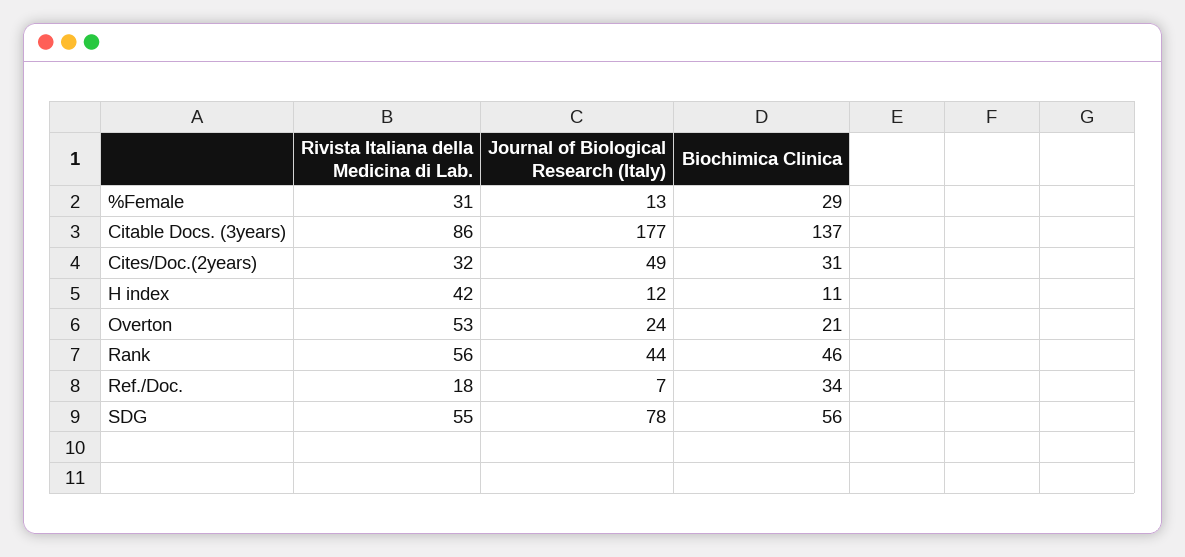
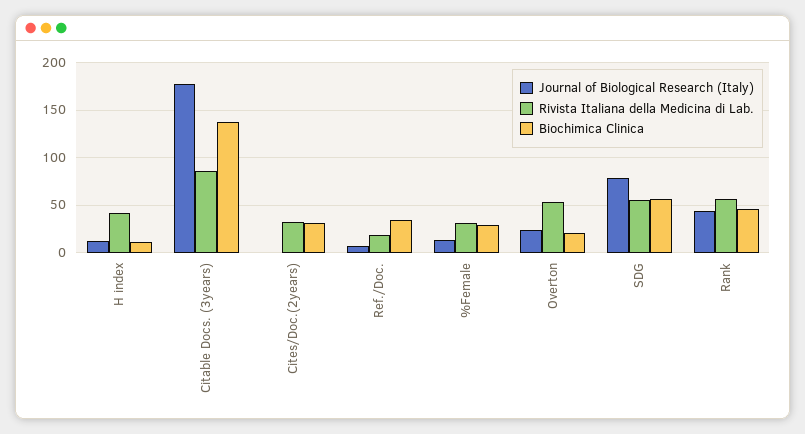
  {
    "Rivista Italiana della Medicina di Lab.": {
      "%Female": 31,
      "Citable Docs. (3years)": 86,
      "Cites/Doc.(2years)": 32,
      "H index": 42,
      "Overton": 53,
      "Rank": 56,
      "Ref./Doc.": 18,
      "SDG": 55
    },
    "Journal of Biological Research (Italy)": {
      "%Female": 13,
      "Citable Docs. (3years)": 177,
-     "Cites/Doc.(2years)": 49,
+     "Cites/Doc.(2years)": 0,
      "H index": 12,
      "Overton": 24,
      "Rank": 44,
      "Ref./Doc.": 7,
      "SDG": 78
    },
    "Biochimica Clinica": {
      "%Female": 29,
      "Citable Docs. (3years)": 137,
      "Cites/Doc.(2years)": 31,
      "H index": 11,
      "Overton": 21,
      "Rank": 46,
      "Ref./Doc.": 34,
      "SDG": 56
    }
  }

